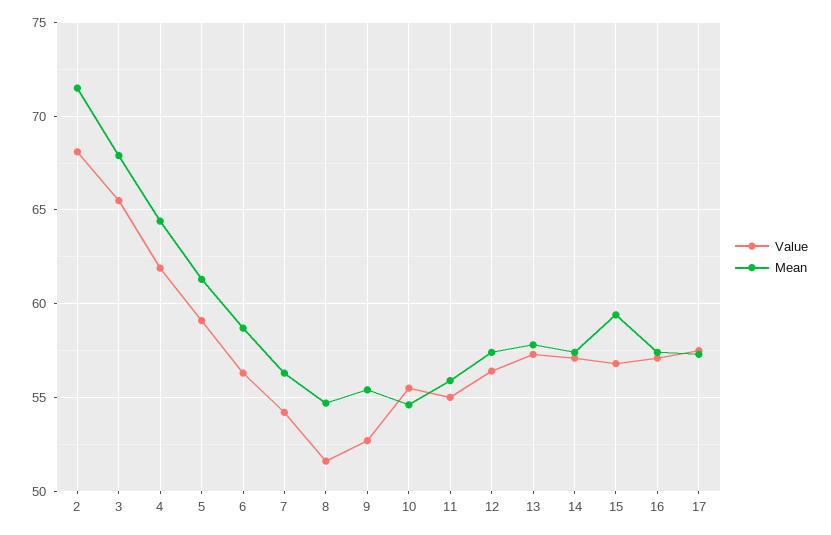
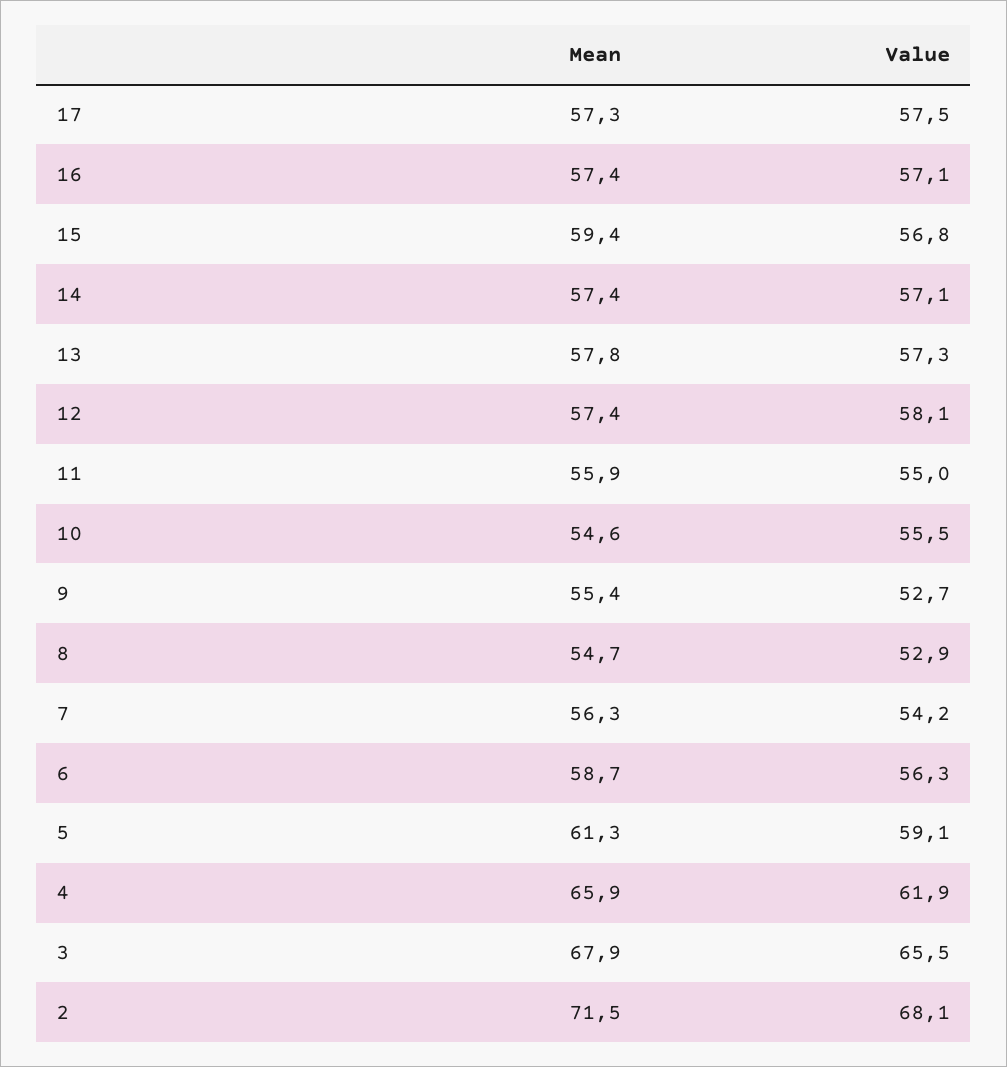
  {
    "Value": {
      "2": 68.1,
      "3": 65.5,
      "4": 61.9,
      "5": 59.1,
      "6": 56.3,
      "7": 54.2,
-     "8": 51.5,
+     "8": 52.9,
      "9": 52.7,
      "10": 55.5,
      "11": 55,
-     "12": 56.5,
+     "12": 58.1,
      "13": 57.3,
      "14": 57.1,
      "15": 56.8,
      "16": 57.1,
      "17": 57.5
    },
    "Mean": {
      "2": 71.5,
      "3": 67.9,
-     "4": 64.5,
+     "4": 65.9,
      "5": 61.3,
      "6": 58.7,
      "7": 56.3,
      "8": 54.7,
      "9": 55.4,
      "10": 54.6,
      "11": 55.9,
      "12": 57.4,
      "13": 57.8,
      "14": 57.4,
      "15": 59.4,
      "16": 57.4,
      "17": 57.3
    }
  }

